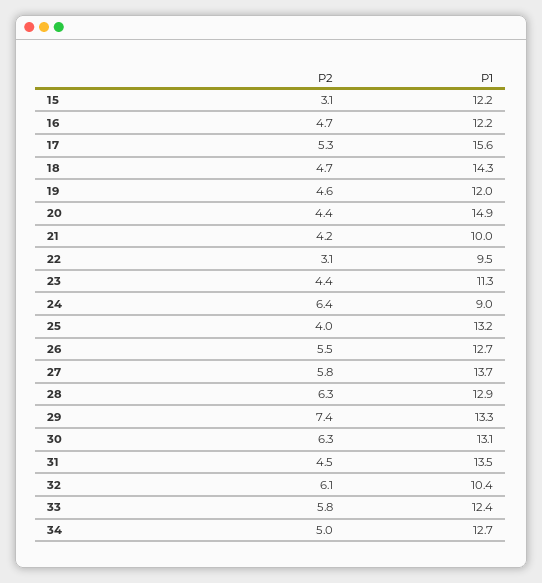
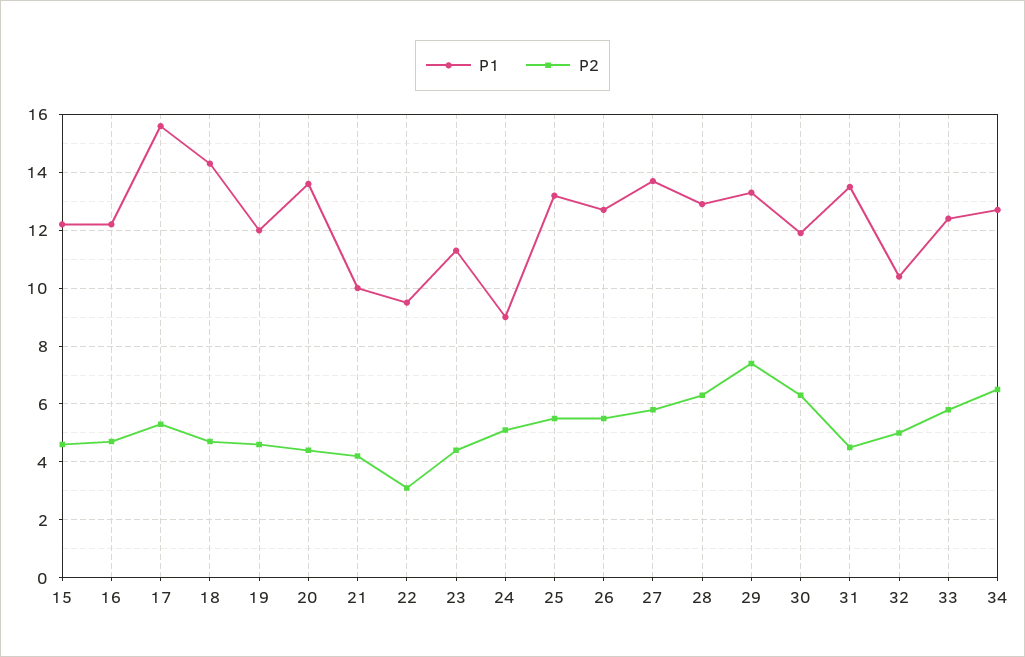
  {
    "P2": {
-     "15": 3.1,
+     "15": 4.5,
      "16": 4.7,
      "17": 5.3,
      "18": 4.7,
      "19": 4.6,
      "20": 4.4,
      "21": 4.2,
      "22": 3.1,
      "23": 4.4,
-     "24": 6.4,
+     "24": 5,
-     "25": 4,
+     "25": 5.5,
      "26": 5.5,
      "27": 5.8,
      "28": 6.3,
      "29": 7.4,
      "30": 6.3,
      "31": 4.5,
-     "32": 6.1,
+     "32": 5,
      "33": 5.8,
-     "34": 5
+     "34": 6.5
    },
    "P1": {
      "15": 12.2,
      "16": 12.2,
      "17": 15.6,
      "18": 14.3,
      "19": 12,
-     "20": 14.9,
+     "20": 13.5,
      "21": 10,
      "22": 9.5,
      "23": 11.3,
      "24": 9,
      "25": 13.2,
      "26": 12.7,
      "27": 13.7,
      "28": 12.9,
      "29": 13.3,
-     "30": 13.1,
+     "30": 12,
      "31": 13.5,
      "32": 10.4,
      "33": 12.4,
      "34": 12.7
    }
  }

